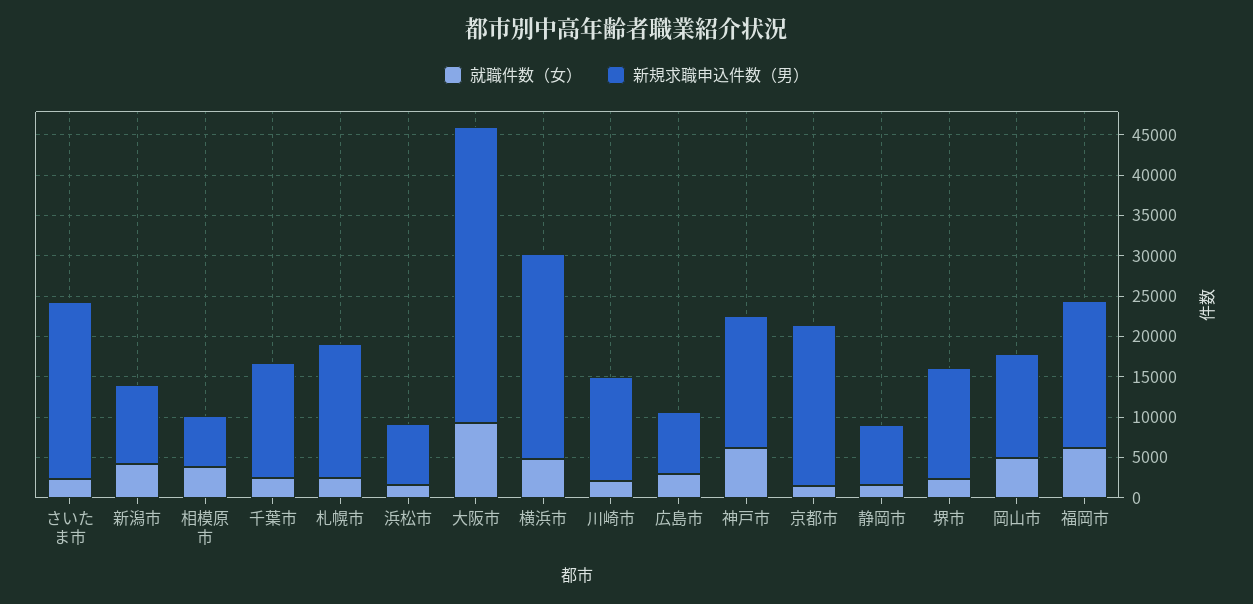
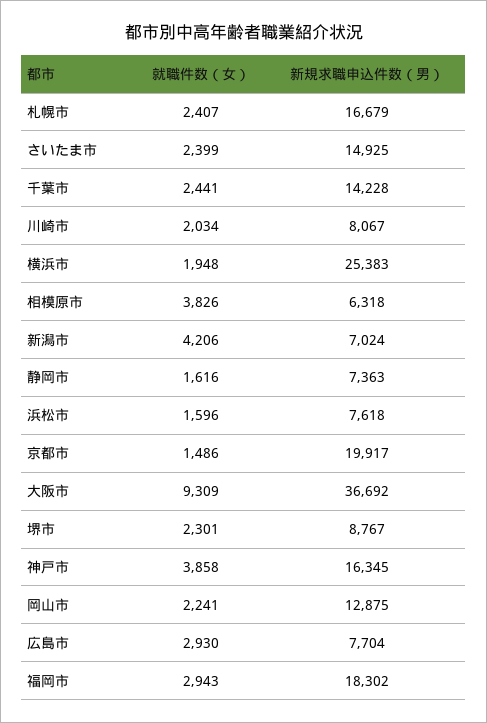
  {
    "就職件数（女）": {
      "さいたま市": 2399,
      "新潟市": 4206,
      "相模原市": 3826,
      "千葉市": 2441,
      "札幌市": 2407,
      "浜松市": 1596,
      "大阪市": 9309,
-     "横浜市": 5000,
+     "横浜市": 1948,
      "川崎市": 2034,
      "広島市": 2930,
-     "神戸市": 6000,
+     "神戸市": 3858,
      "京都市": 1486,
      "静岡市": 1616,
      "堺市": 2301,
-     "岡山市": 5000,
+     "岡山市": 2241,
-     "福岡市": 6000
+     "福岡市": 2943
    },
    "新規求職申込件数（男）": {
-     "さいたま市": 22000,
+     "さいたま市": 14925,
-     "新潟市": 10000,
+     "新潟市": 7024,
      "相模原市": 6318,
      "千葉市": 14228,
      "札幌市": 16679,
      "浜松市": 7618,
      "大阪市": 36692,
      "横浜市": 25383,
-     "川崎市": 13000,
+     "川崎市": 8067,
      "広島市": 7704,
      "神戸市": 16345,
      "京都市": 19917,
      "静岡市": 7363,
-     "堺市": 14000,
+     "堺市": 8767,
      "岡山市": 12875,
      "福岡市": 18302
    }
  }

